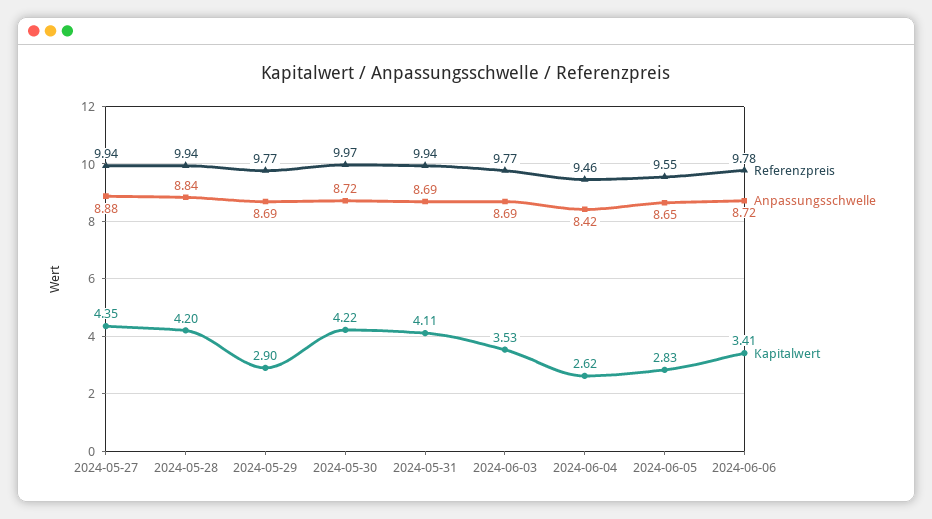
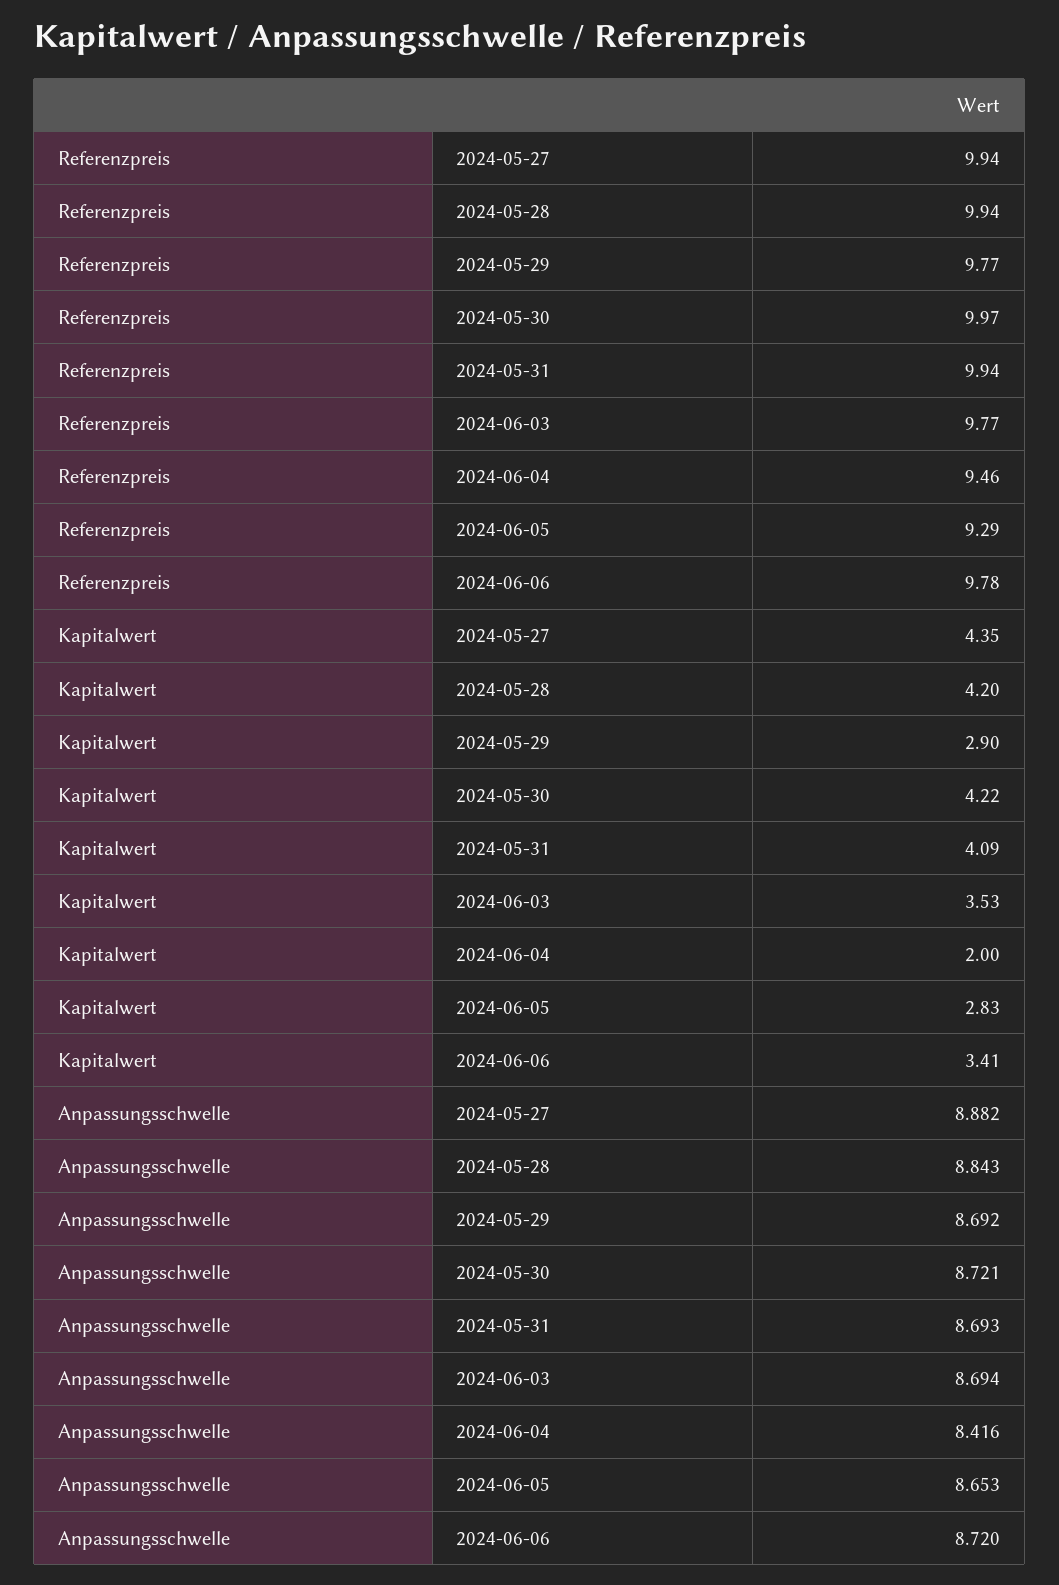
  {
    "Referenzpreis": {
      "2024-05-27": 9.94,
      "2024-05-28": 9.94,
      "2024-05-29": 9.77,
      "2024-05-30": 9.97,
      "2024-05-31": 9.94,
      "2024-06-03": 9.77,
      "2024-06-04": 9.46,
-     "2024-06-05": 9.55,
+     "2024-06-05": 9.29,
      "2024-06-06": 9.78
    },
    "Anpassungsschwelle": {
      "2024-05-27": 8.882,
      "2024-05-28": 8.843,
      "2024-05-29": 8.692,
      "2024-05-30": 8.721,
      "2024-05-31": 8.693,
      "2024-06-03": 8.694,
      "2024-06-04": 8.416,
      "2024-06-05": 8.653,
      "2024-06-06": 8.72
    },
    "Kapitalwert": {
      "2024-05-27": 4.35,
      "2024-05-28": 4.2,
      "2024-05-29": 2.9,
      "2024-05-30": 4.22,
-     "2024-05-31": 4.11,
+     "2024-05-31": 4.09,
      "2024-06-03": 3.53,
-     "2024-06-04": 2.62,
+     "2024-06-04": 2,
      "2024-06-05": 2.83,
      "2024-06-06": 3.41
    }
  }

